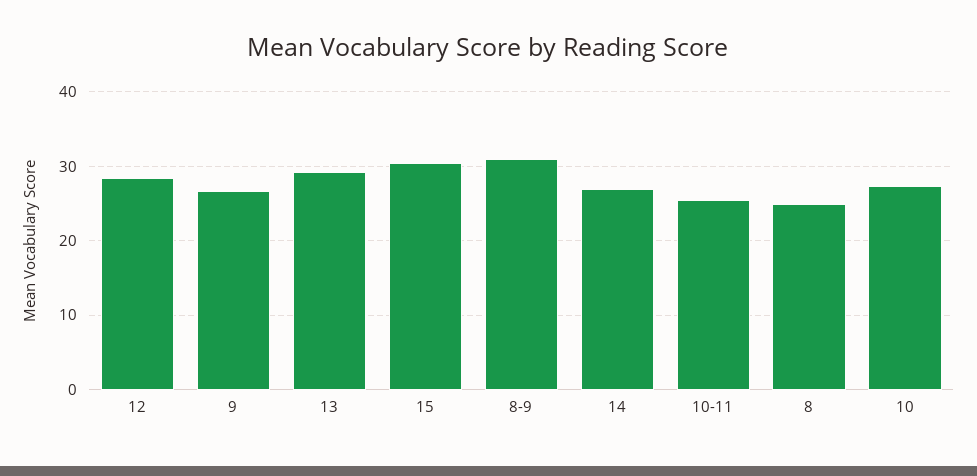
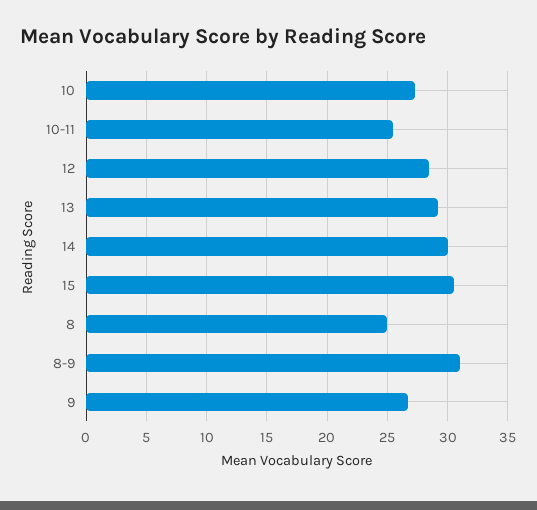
  {
    "12": 28.5,
    "9": 26.5,
    "13": 29,
    "15": 30.5,
    "8-9": 31,
-   "14": 27,
+   "14": 30,
    "10-11": 25.5,
    "8": 25,
    "10": 27.5
  }

